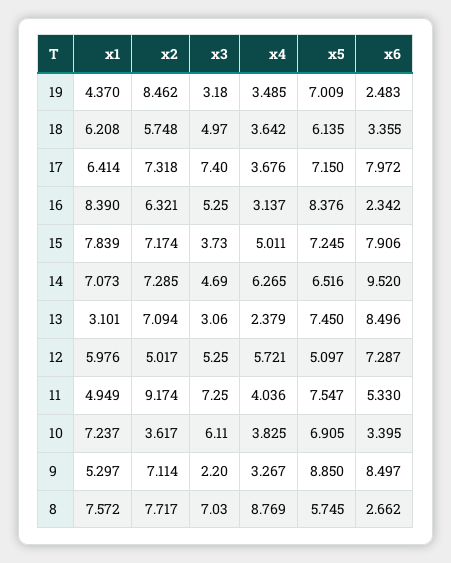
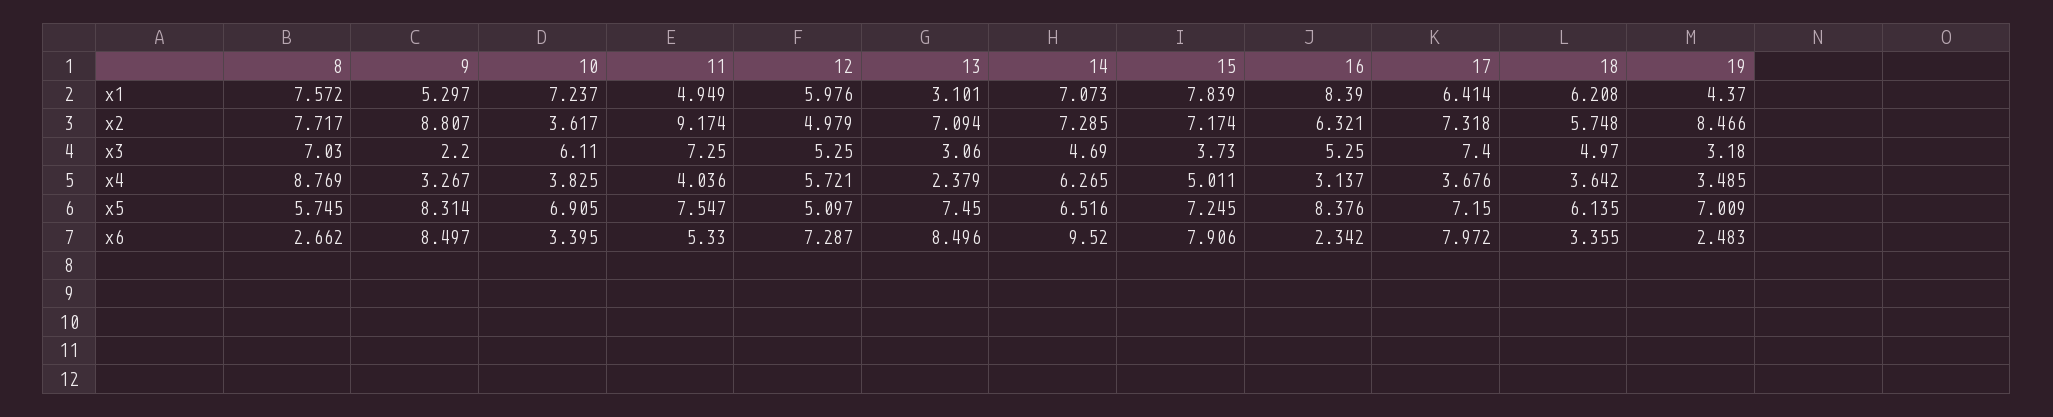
  {
    "x1": {
      "19": 4.37,
      "18": 6.208,
      "17": 6.414,
      "16": 8.39,
      "15": 7.839,
      "14": 7.073,
      "13": 3.101,
      "12": 5.976,
      "11": 4.949,
      "10": 7.237,
      "9": 5.297,
      "8": 7.572
    },
    "x2": {
-     "19": 8.462,
+     "19": 8.466,
      "18": 5.748,
      "17": 7.318,
      "16": 6.321,
      "15": 7.174,
      "14": 7.285,
      "13": 7.094,
-     "12": 5.017,
+     "12": 4.979,
      "11": 9.174,
      "10": 3.617,
-     "9": 7.114,
+     "9": 8.807,
      "8": 7.717
    },
    "x3": {
      "19": 3.18,
      "18": 4.97,
      "17": 7.4,
      "16": 5.25,
      "15": 3.73,
      "14": 4.69,
      "13": 3.06,
      "12": 5.25,
      "11": 7.25,
      "10": 6.11,
      "9": 2.2,
      "8": 7.03
    },
    "x4": {
      "19": 3.485,
      "18": 3.642,
      "17": 3.676,
      "16": 3.137,
      "15": 5.011,
      "14": 6.265,
      "13": 2.379,
      "12": 5.721,
      "11": 4.036,
      "10": 3.825,
      "9": 3.267,
      "8": 8.769
    },
    "x5": {
      "19": 7.009,
      "18": 6.135,
      "17": 7.15,
      "16": 8.376,
      "15": 7.245,
      "14": 6.516,
      "13": 7.45,
      "12": 5.097,
      "11": 7.547,
      "10": 6.905,
-     "9": 8.85,
+     "9": 8.314,
      "8": 5.745
    },
    "x6": {
      "19": 2.483,
      "18": 3.355,
      "17": 7.972,
      "16": 2.342,
      "15": 7.906,
      "14": 9.52,
      "13": 8.496,
      "12": 7.287,
      "11": 5.33,
      "10": 3.395,
      "9": 8.497,
      "8": 2.662
    }
  }

